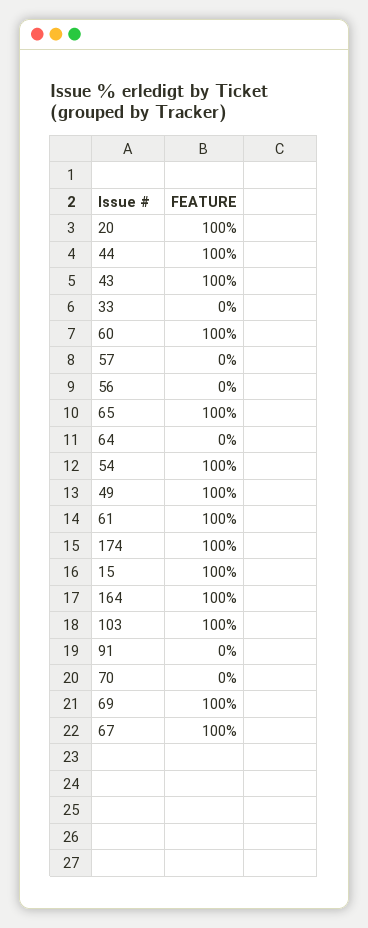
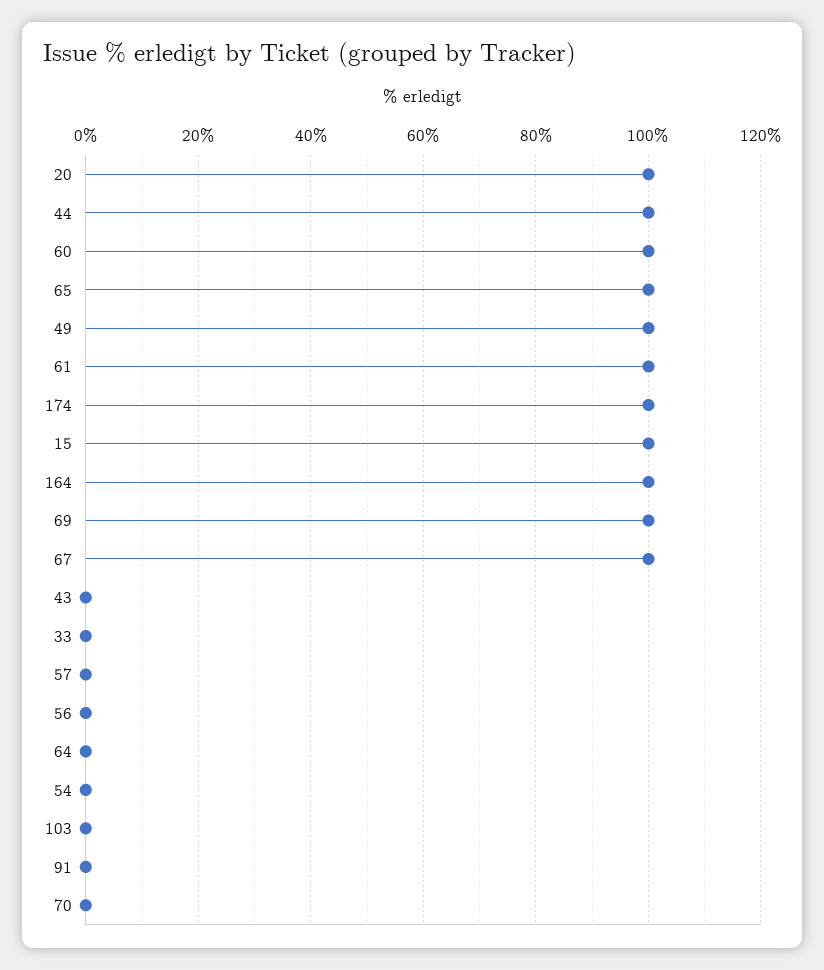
  {
    "20": 100,
    "44": 100,
-   "43": 100,
+   "43": 0,
    "33": 0,
    "60": 100,
    "57": 0,
    "56": 0,
    "65": 100,
    "64": 0,
-   "54": 100,
+   "54": 0,
    "49": 100,
    "61": 100,
    "174": 100,
    "15": 100,
    "164": 100,
-   "103": 100,
+   "103": 0,
    "91": 0,
    "70": 0,
    "69": 100,
    "67": 100
  }

